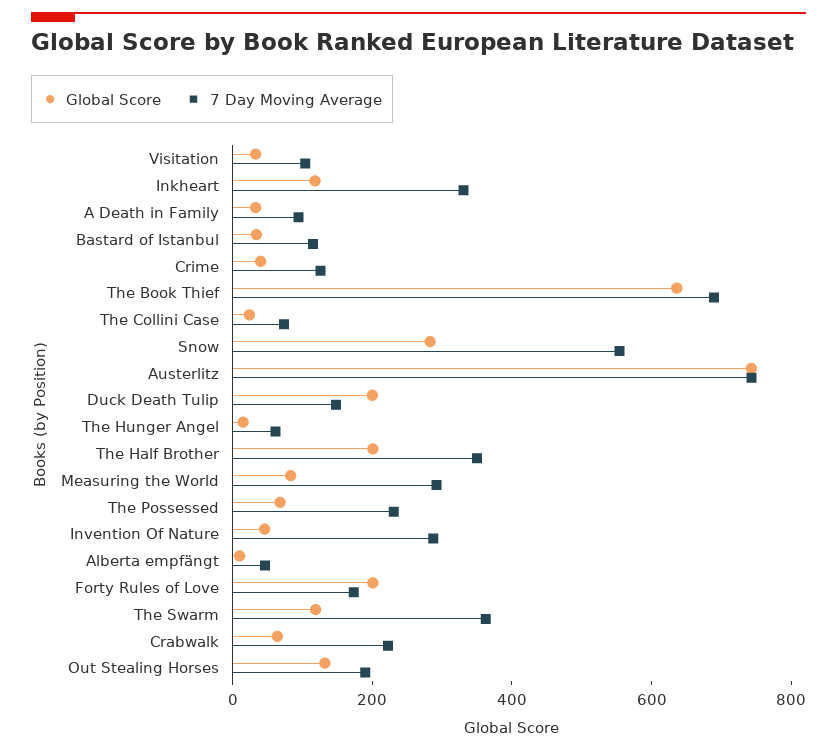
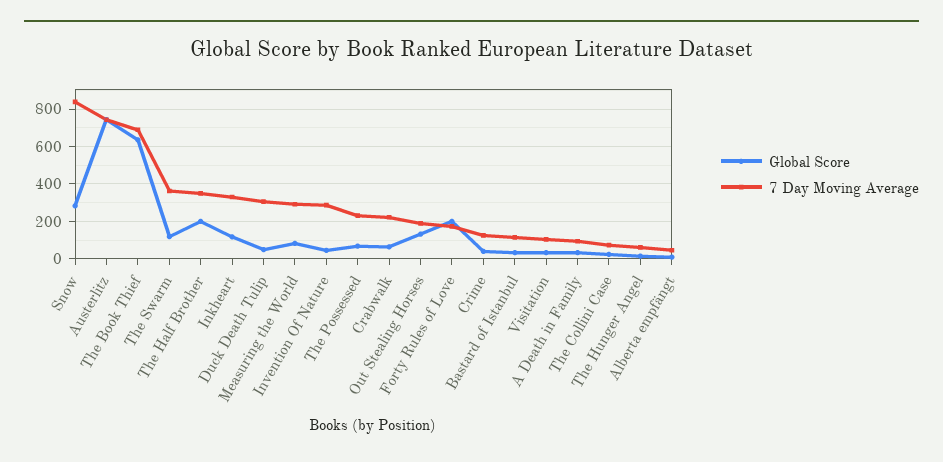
  {
    "Global Score": {
      "Visitation": 50,
      "Inkheart": 100,
      "A Death in Family": 50,
      "Bastard of Istanbul": 50,
      "Crime": 50,
      "The Book Thief": 650,
      "The Collini Case": 0,
      "Snow": 300,
      "Austerlitz": 750,
-     "Duck Death Tulip": 200,
+     "Duck Death Tulip": 50,
      "The Hunger Angel": 0,
      "The Half Brother": 200,
      "Measuring the World": 100,
      "The Possessed": 50,
      "Invention Of Nature": 50,
      "Alberta empfängt": 0,
      "Forty Rules of Love": 200,
      "The Swarm": 100,
      "Crabwalk": 50,
      "Out Stealing Horses": 150
    },
    "7 Day Moving Average": {
      "Visitation": 100,
      "Inkheart": 350,
      "A Death in Family": 100,
      "Bastard of Istanbul": 100,
      "Crime": 150,
      "The Book Thief": 700,
      "The Collini Case": 50,
-     "Snow": 550,
+     "Snow": 850,
      "Austerlitz": 750,
-     "Duck Death Tulip": 150,
+     "Duck Death Tulip": 300,
      "The Hunger Angel": 50,
      "The Half Brother": 350,
      "Measuring the World": 300,
      "The Possessed": 250,
      "Invention Of Nature": 300,
      "Alberta empfängt": 50,
      "Forty Rules of Love": 150,
      "The Swarm": 350,
      "Crabwalk": 200,
      "Out Stealing Horses": 200
    }
  }

